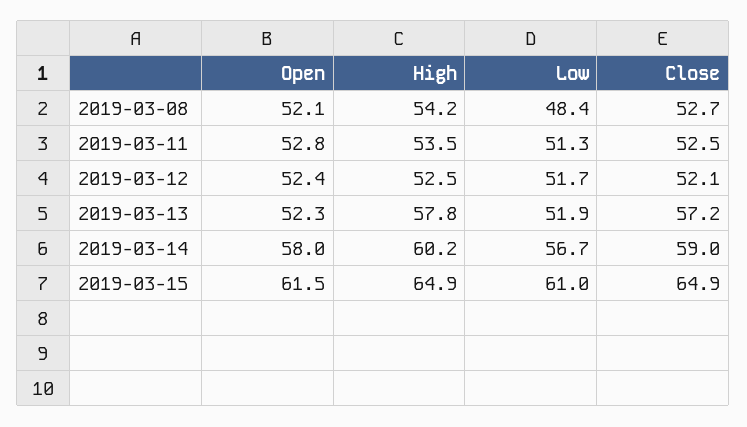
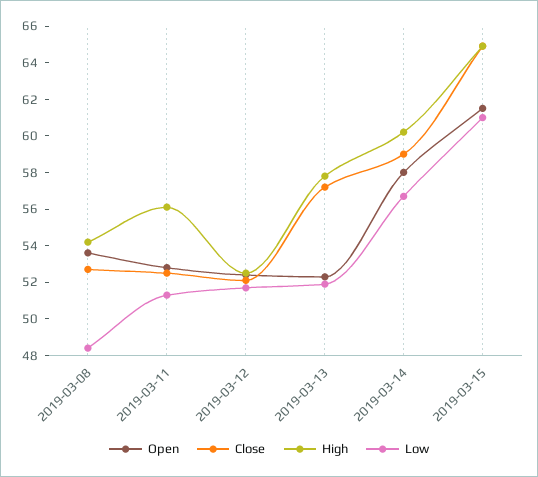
  {
    "Open": {
-     "2019-03-08": 52.1,
+     "2019-03-08": 53.5,
      "2019-03-11": 52.8,
      "2019-03-12": 52.4,
      "2019-03-13": 52.3,
      "2019-03-14": 58,
      "2019-03-15": 61.5
    },
    "High": {
      "2019-03-08": 54.2,
-     "2019-03-11": 53.5,
+     "2019-03-11": 56,
      "2019-03-12": 52.5,
      "2019-03-13": 57.8,
      "2019-03-14": 60.2,
      "2019-03-15": 64.9
    },
    "Low": {
      "2019-03-08": 48.4,
      "2019-03-11": 51.3,
      "2019-03-12": 51.7,
      "2019-03-13": 51.9,
      "2019-03-14": 56.7,
      "2019-03-15": 61
    },
    "Close": {
      "2019-03-08": 52.7,
      "2019-03-11": 52.5,
      "2019-03-12": 52.1,
      "2019-03-13": 57.2,
      "2019-03-14": 59,
      "2019-03-15": 64.9
    }
  }

